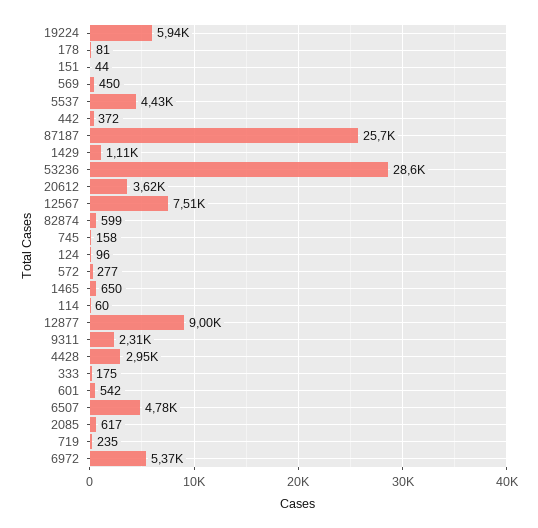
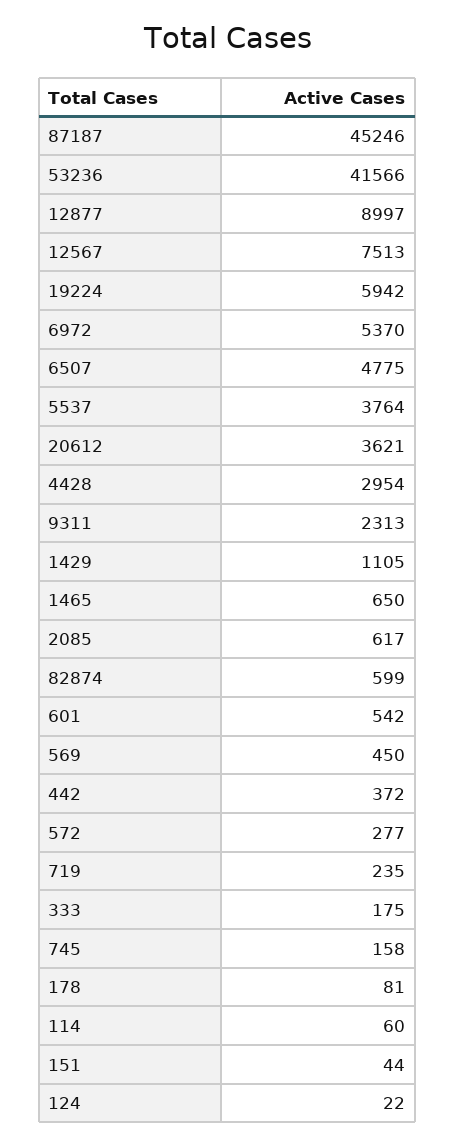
  {
    "19224": 5942,
    "178": 81,
    "151": 44,
    "569": 450,
-   "5537": 4430,
+   "5537": 3764,
    "442": 372,
-   "87187": 25700,
+   "87187": 45246,
    "1429": 1105,
-   "53236": 28600,
+   "53236": 41566,
    "20612": 3621,
    "12567": 7513,
    "82874": 599,
    "745": 158,
-   "124": 96,
+   "124": 22,
    "572": 277,
    "1465": 650,
    "114": 60,
    "12877": 8997,
    "9311": 2313,
    "4428": 2954,
    "333": 175,
    "601": 542,
    "6507": 4775,
    "2085": 617,
    "719": 235,
    "6972": 5370
  }

